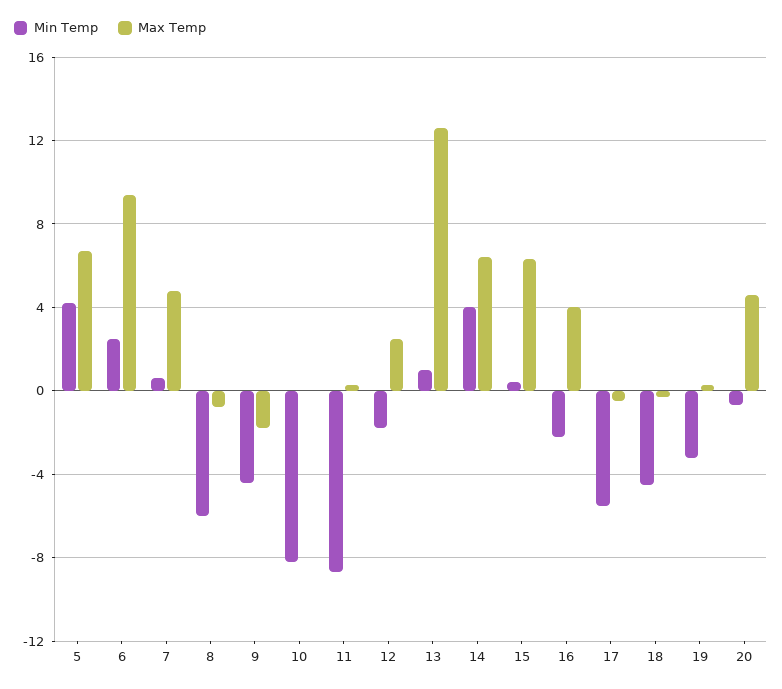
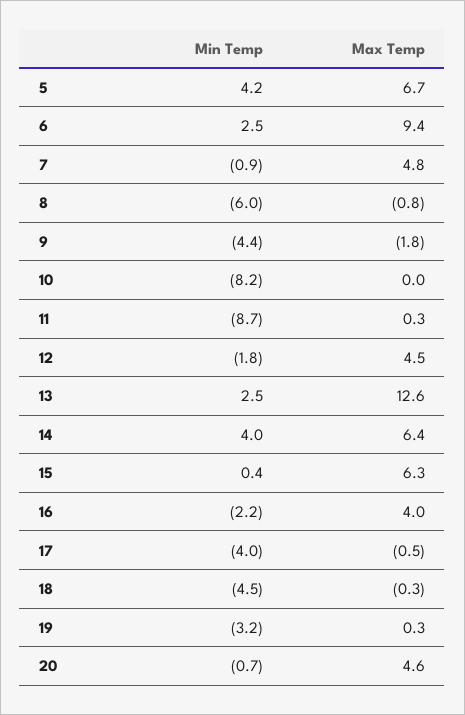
  {
    "Min Temp": {
      "5": 4.2,
      "6": 2.5,
-     "7": 0.5,
+     "7": -0.9,
      "8": -6,
      "9": -4.4,
      "10": -8.2,
      "11": -8.7,
      "12": -1.8,
-     "13": 1,
+     "13": 2.5,
      "14": 4,
      "15": 0.4,
      "16": -2.2,
-     "17": -5.5,
+     "17": -4,
      "18": -4.5,
      "19": -3.2,
      "20": -0.7
    },
    "Max Temp": {
      "5": 6.7,
      "6": 9.4,
      "7": 4.8,
      "8": -0.8,
      "9": -1.8,
      "10": 0,
      "11": 0.3,
-     "12": 2.5,
+     "12": 4.5,
      "13": 12.6,
      "14": 6.4,
      "15": 6.3,
      "16": 4,
      "17": -0.5,
      "18": -0.3,
      "19": 0.3,
      "20": 4.6
    }
  }

